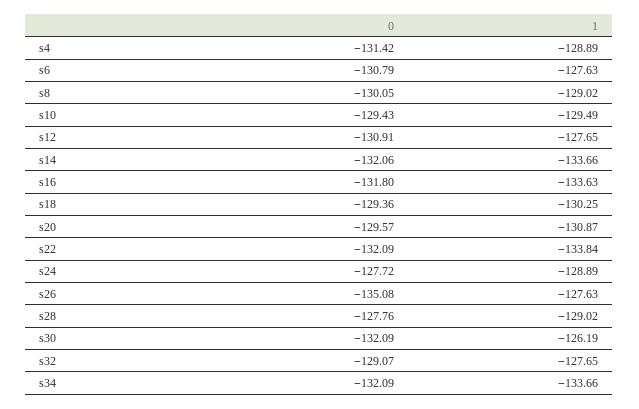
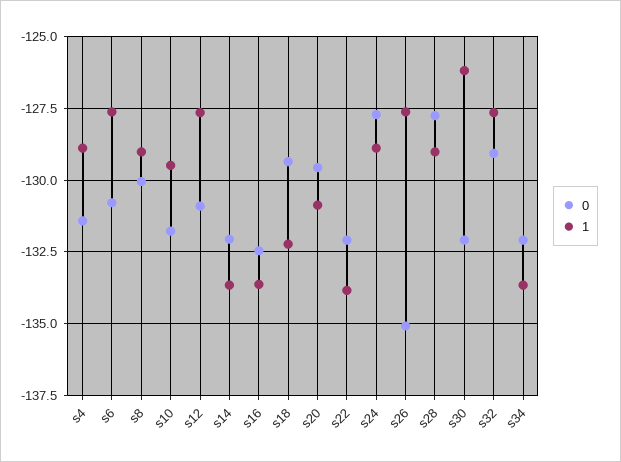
  {
    "0": {
      "s4": -131.42,
      "s6": -130.79,
      "s8": -130.05,
-     "s10": -129.43,
+     "s10": -131.75,
      "s12": -130.91,
      "s14": -132.06,
-     "s16": -131.8,
+     "s16": -132.5,
      "s18": -129.36,
      "s20": -129.57,
      "s22": -132.09,
      "s24": -127.72,
      "s26": -135.08,
      "s28": -127.76,
      "s30": -132.09,
      "s32": -129.07,
      "s34": -132.09
    },
    "1": {
      "s4": -128.89,
      "s6": -127.63,
      "s8": -129.02,
      "s10": -129.49,
      "s12": -127.65,
      "s14": -133.66,
      "s16": -133.63,
-     "s18": -130.25,
+     "s18": -132.25,
      "s20": -130.87,
      "s22": -133.84,
      "s24": -128.89,
      "s26": -127.63,
      "s28": -129.02,
      "s30": -126.19,
      "s32": -127.65,
      "s34": -133.66
    }
  }

